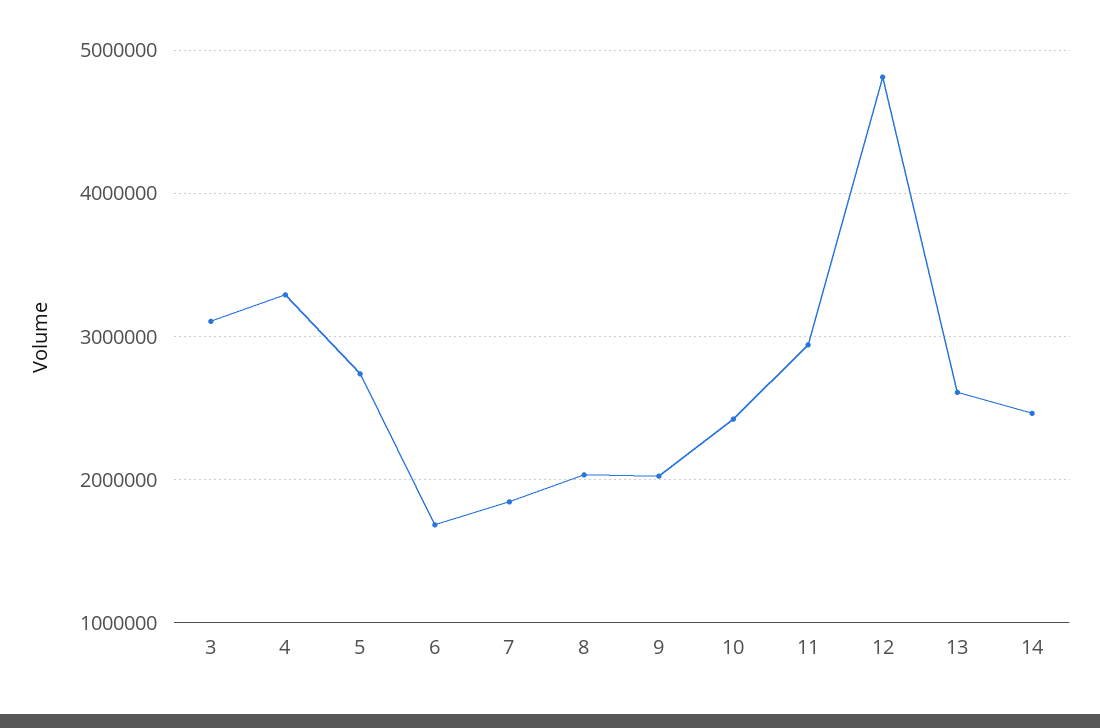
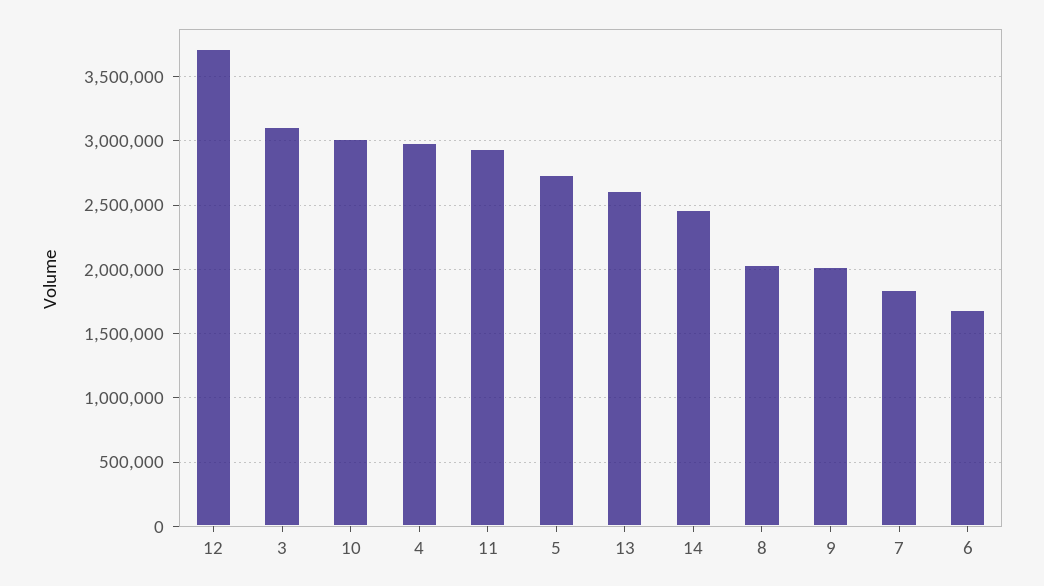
  {
    "3": 3100000,
-   "4": 3300000,
+   "4": 3000000,
    "5": 2750000,
    "6": 1700000,
    "7": 1850000,
    "8": 2050000,
    "9": 2000000,
-   "10": 2400000,
+   "10": 3000000,
    "11": 2950000,
-   "12": 4800000,
+   "12": 3700000,
    "13": 2600000,
    "14": 2450000
  }

